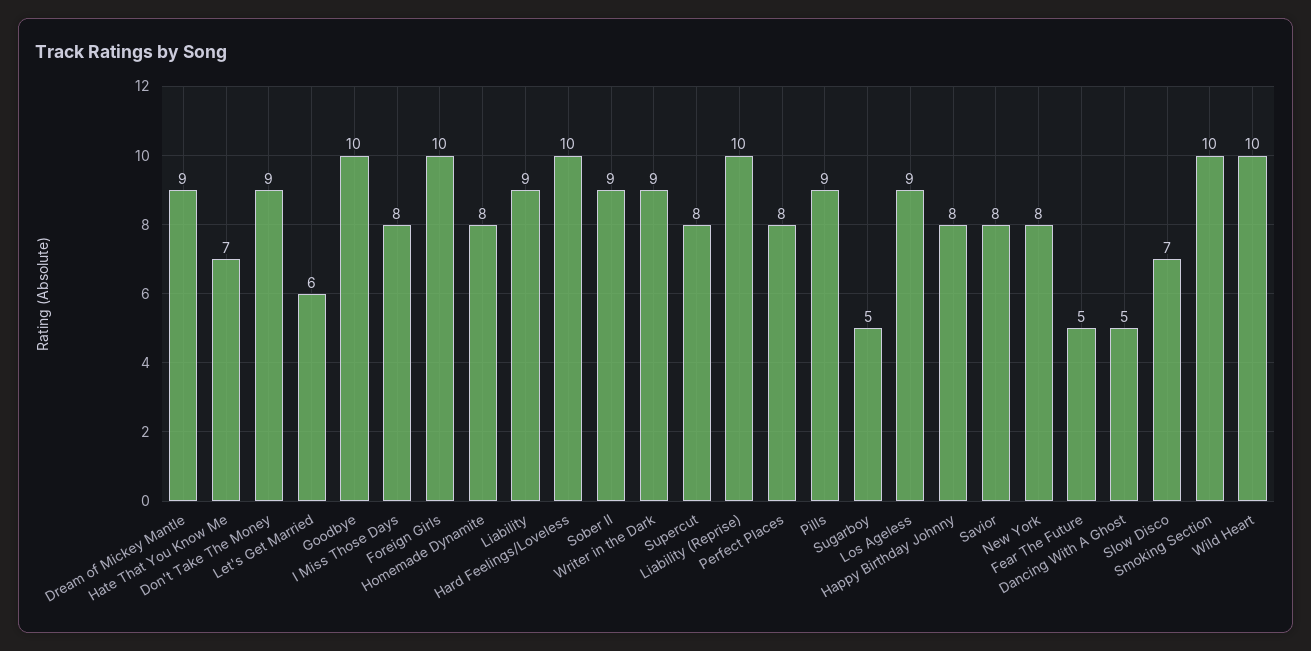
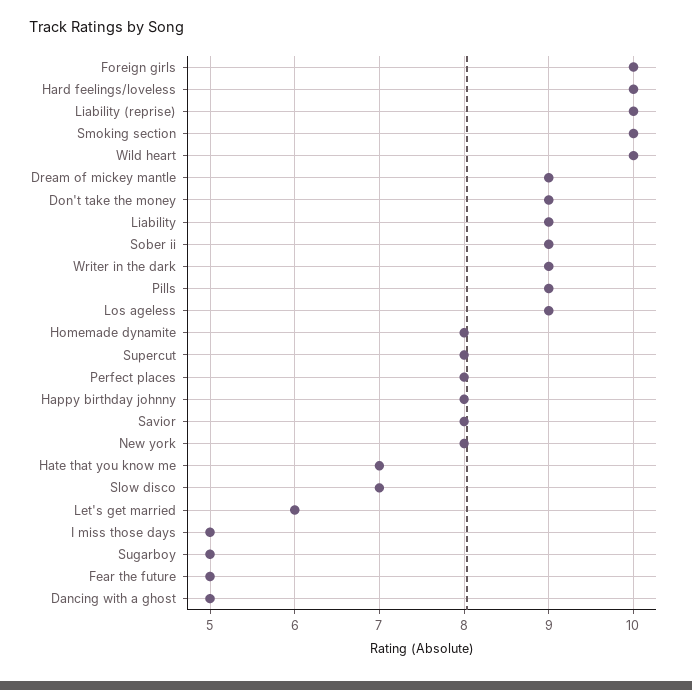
  {
    "Dream of Mickey Mantle": 9,
    "Hate That You Know Me": 7,
    "Don't Take The Money": 9,
    "Let's Get Married": 6,
-   "Goodbye": 10,
-   "I Miss Those Days": 8,
+   "I Miss Those Days": 5,
    "Foreign Girls": 10,
    "Homemade Dynamite": 8,
    "Liability": 9,
    "Hard Feelings/Loveless": 10,
    "Sober II": 9,
    "Writer in the Dark": 9,
    "Supercut": 8,
    "Liability (Reprise)": 10,
    "Perfect Places": 8,
    "Pills": 9,
    "Sugarboy": 5,
    "Los Ageless": 9,
    "Happy Birthday Johnny": 8,
    "Savior": 8,
    "New York": 8,
    "Fear The Future": 5,
    "Dancing With A Ghost": 5,
    "Slow Disco": 7,
    "Smoking Section": 10,
    "Wild Heart": 10
  }

